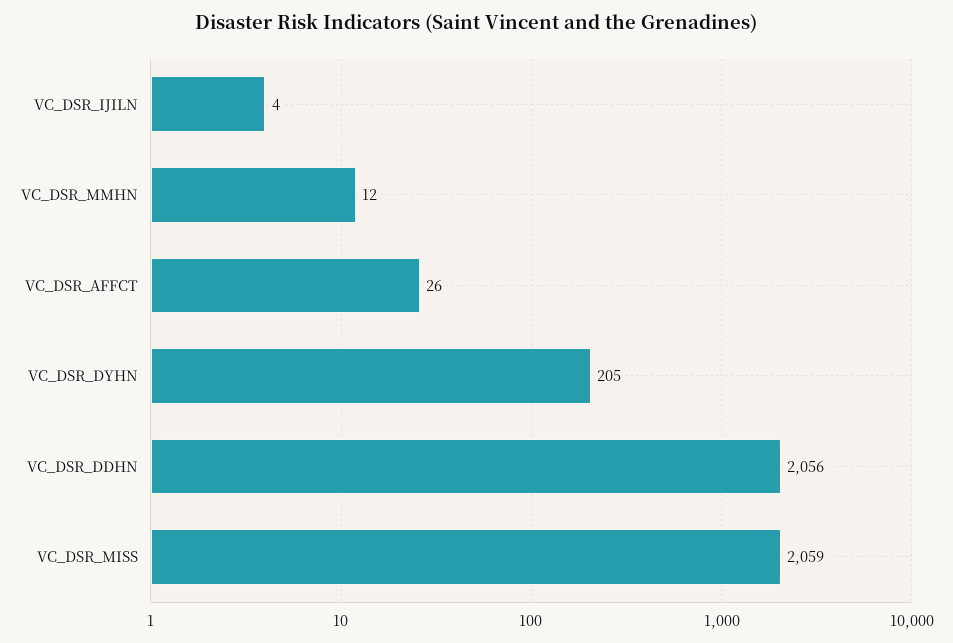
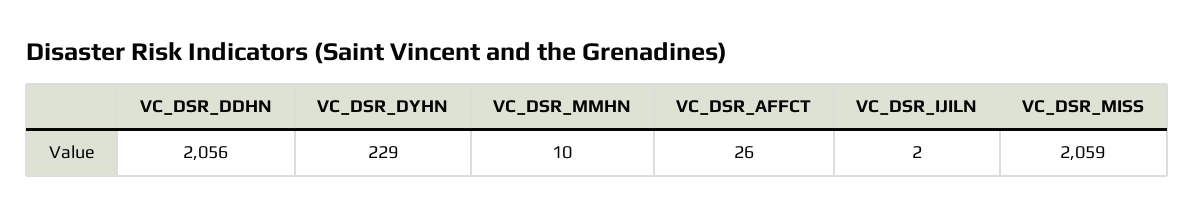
  {
-   "VC_DSR_IJILN": 4,
+   "VC_DSR_IJILN": 2,
-   "VC_DSR_MMHN": 12,
+   "VC_DSR_MMHN": 10,
    "VC_DSR_AFFCT": 26,
-   "VC_DSR_DYHN": 205,
+   "VC_DSR_DYHN": 229,
    "VC_DSR_DDHN": 2056,
    "VC_DSR_MISS": 2059
  }

